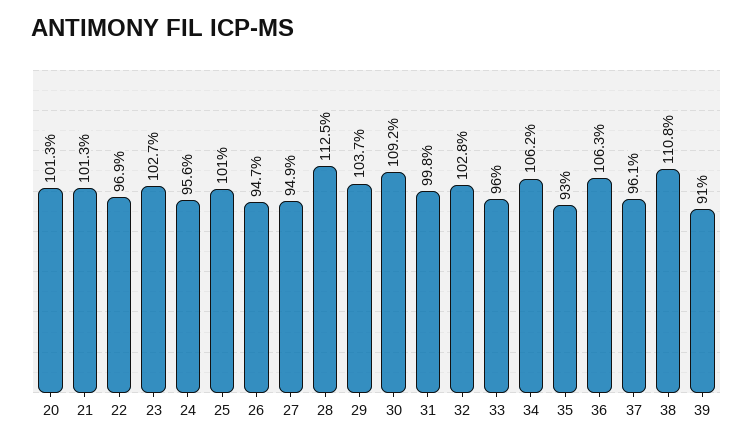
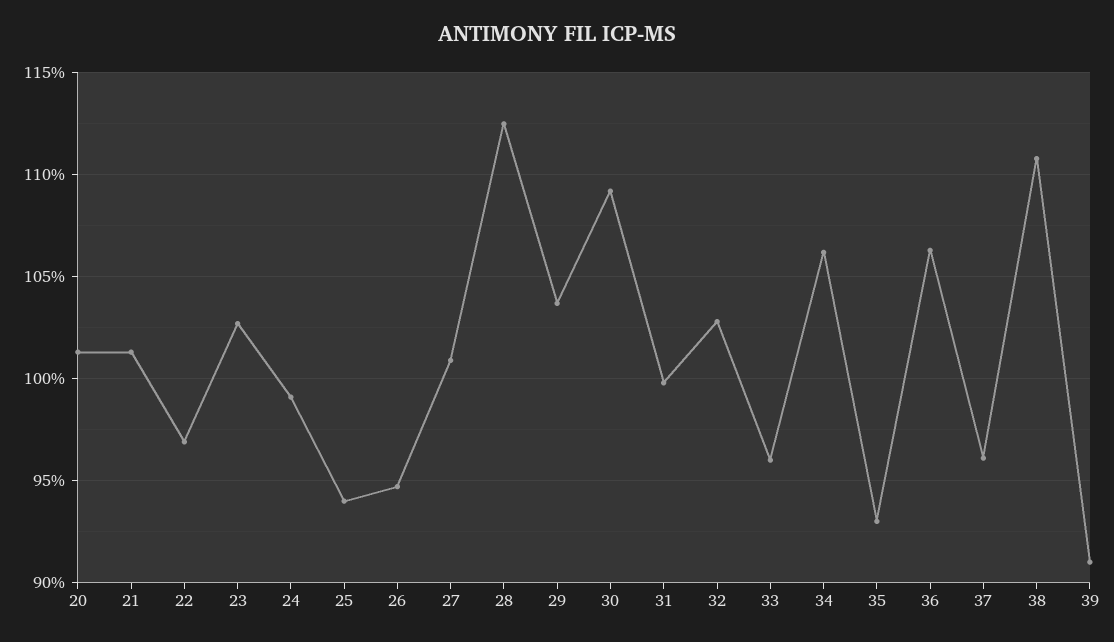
  {
    "20": 101.3,
    "21": 101.3,
    "22": 96.9,
    "23": 102.7,
-   "24": 95.6,
+   "24": 99,
-   "25": 101,
+   "25": 94,
    "26": 94.7,
-   "27": 94.9,
+   "27": 101,
    "28": 112.5,
    "29": 103.7,
    "30": 109.2,
    "31": 99.8,
    "32": 102.8,
    "33": 96,
    "34": 106.2,
    "35": 93,
    "36": 106.3,
    "37": 96.1,
    "38": 110.8,
    "39": 91
  }

